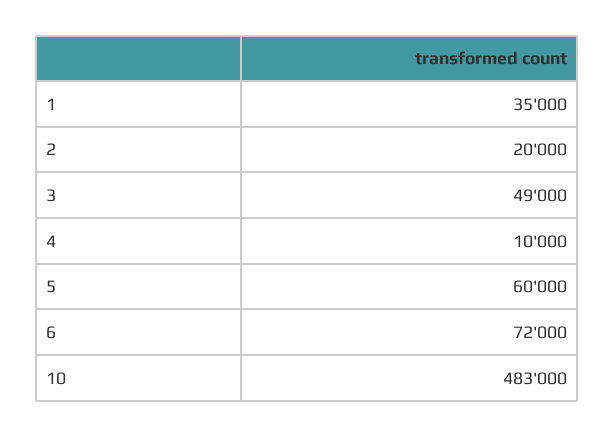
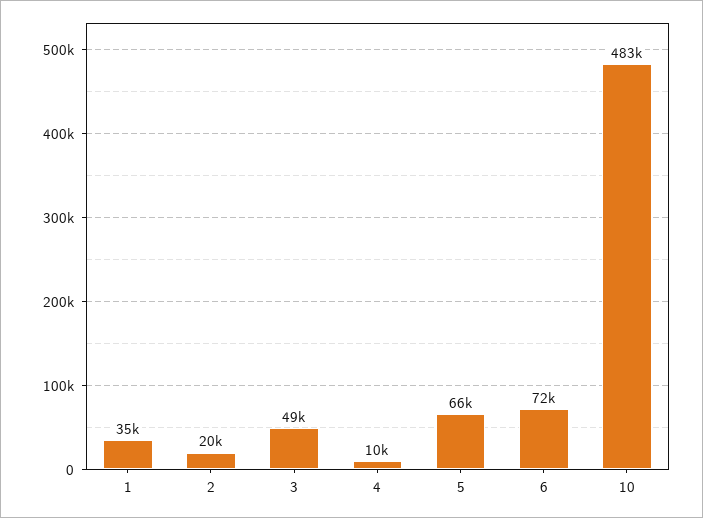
  {
    "1": 35000,
    "2": 20000,
    "3": 49000,
    "4": 10000,
-   "5": 60000,
+   "5": 66000,
    "6": 72000,
    "10": 483000
  }

